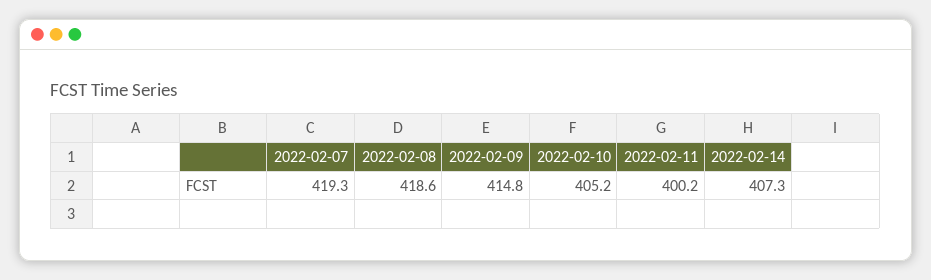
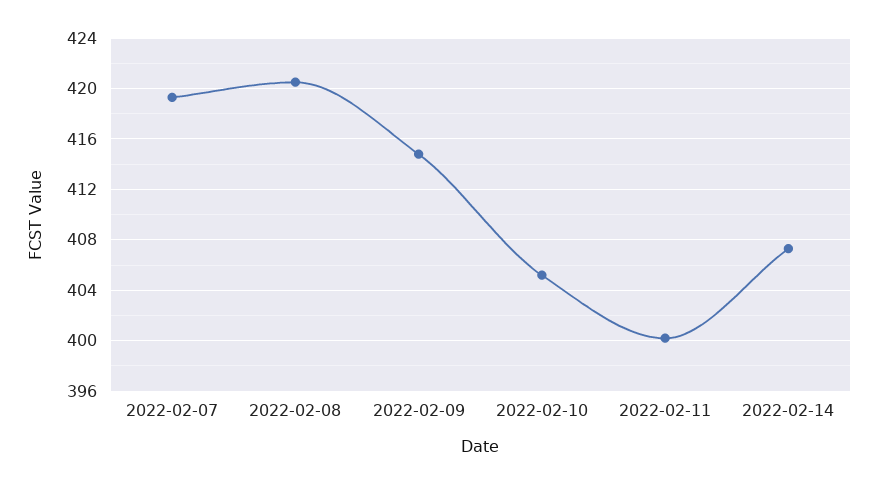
  {
    "2022-02-07": 419.3,
-   "2022-02-08": 418.6,
+   "2022-02-08": 420.5,
    "2022-02-09": 414.8,
    "2022-02-10": 405.2,
    "2022-02-11": 400.2,
    "2022-02-14": 407.3
  }

